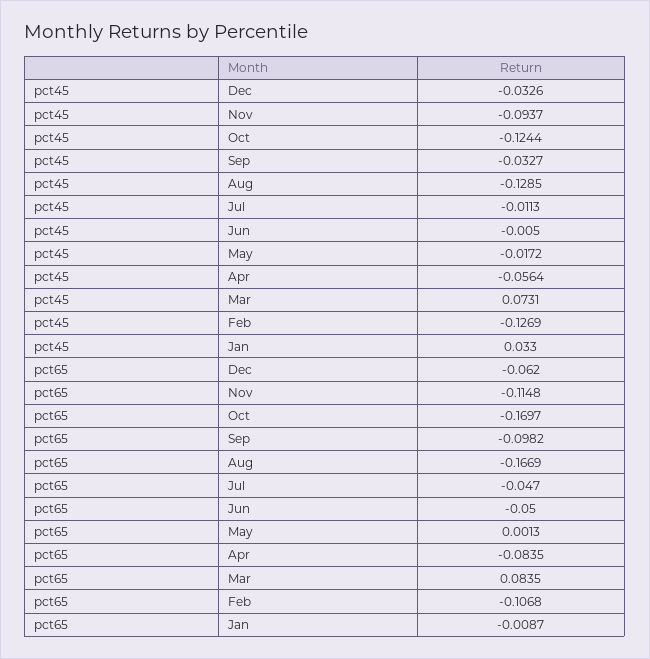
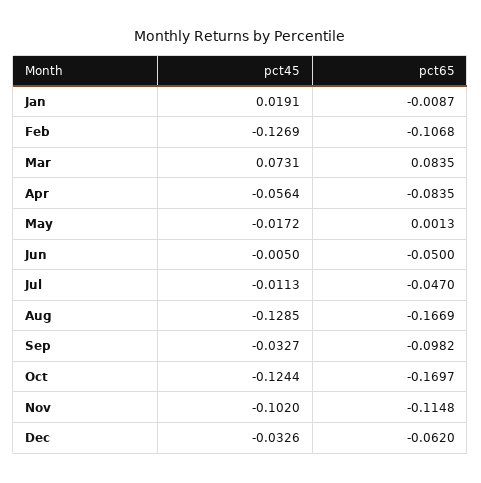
  {
    "pct45": {
      "Dec": -0.0326,
-     "Nov": -0.0937,
+     "Nov": -0.102,
      "Oct": -0.1244,
      "Sep": -0.0327,
      "Aug": -0.1285,
      "Jul": -0.0113,
      "Jun": -0.005,
      "May": -0.0172,
      "Apr": -0.0564,
      "Mar": 0.0731,
      "Feb": -0.1269,
-     "Jan": 0.033
+     "Jan": 0.0191
    },
    "pct65": {
      "Dec": -0.062,
      "Nov": -0.1148,
      "Oct": -0.1697,
      "Sep": -0.0982,
      "Aug": -0.1669,
      "Jul": -0.047,
      "Jun": -0.05,
      "May": 0.0013,
      "Apr": -0.0835,
      "Mar": 0.0835,
      "Feb": -0.1068,
      "Jan": -0.0087
    }
  }

